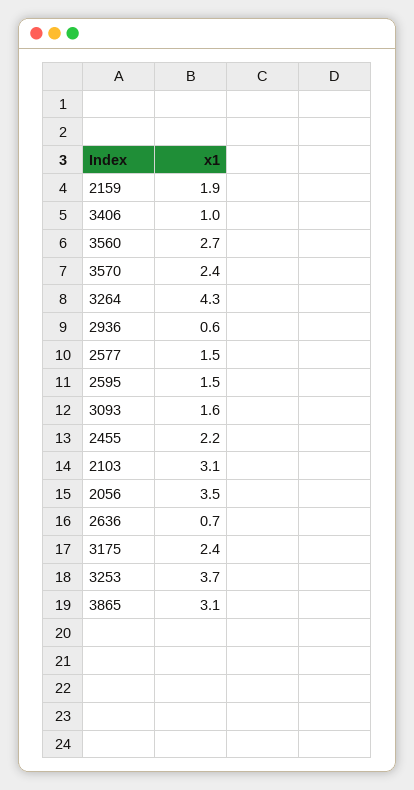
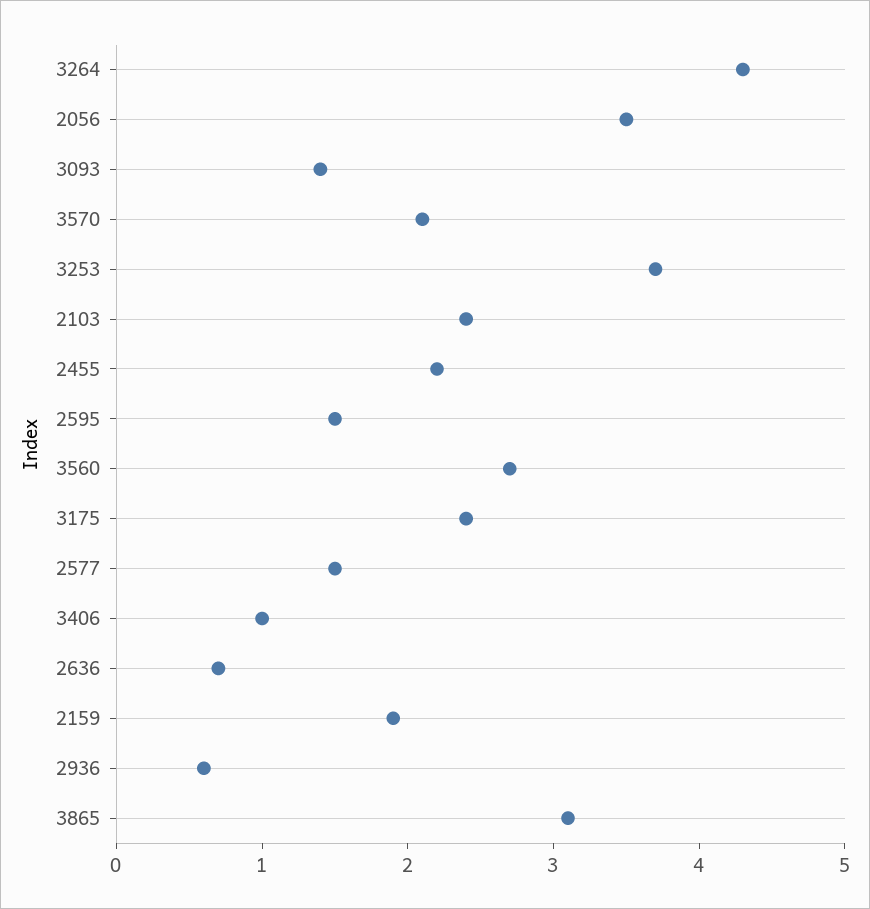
  {
    "2159": 1.9,
    "3406": 1,
    "3560": 2.7,
-   "3570": 2.4,
+   "3570": 2.1,
    "3264": 4.3,
    "2936": 0.6,
    "2577": 1.5,
    "2595": 1.5,
-   "3093": 1.6,
+   "3093": 1.4,
    "2455": 2.2,
-   "2103": 3.1,
+   "2103": 2.4,
    "2056": 3.5,
    "2636": 0.7,
    "3175": 2.4,
    "3253": 3.7,
    "3865": 3.1
  }

